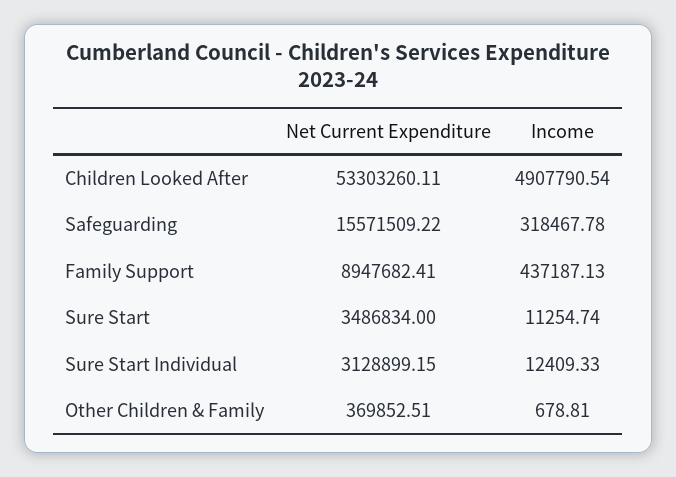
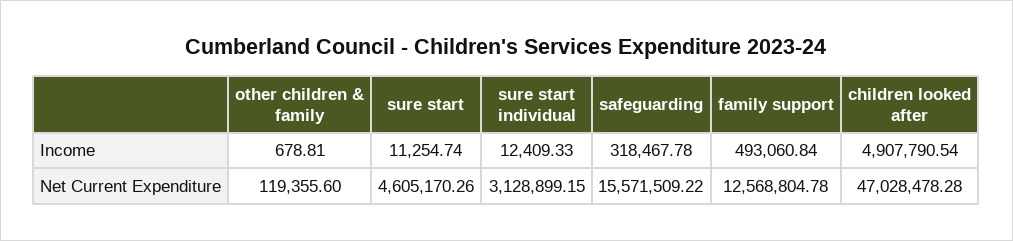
  {
    "Net Current Expenditure": {
-     "Children Looked After": 53303260.11,
+     "Children Looked After": 47028478.28,
      "Safeguarding": 15571509.22,
-     "Family Support": 8947682.41,
+     "Family Support": 12568804.78,
-     "Sure Start": 3486834,
+     "Sure Start": 4605170.26,
      "Sure Start Individual": 3128899.15,
-     "Other Children & Family": 369852.51
+     "Other Children & Family": 119355.6
    },
    "Income": {
      "Children Looked After": 4907790.54,
      "Safeguarding": 318467.78,
-     "Family Support": 437187.13,
+     "Family Support": 493060.84,
      "Sure Start": 11254.74,
      "Sure Start Individual": 12409.33,
      "Other Children & Family": 678.81
    }
  }

